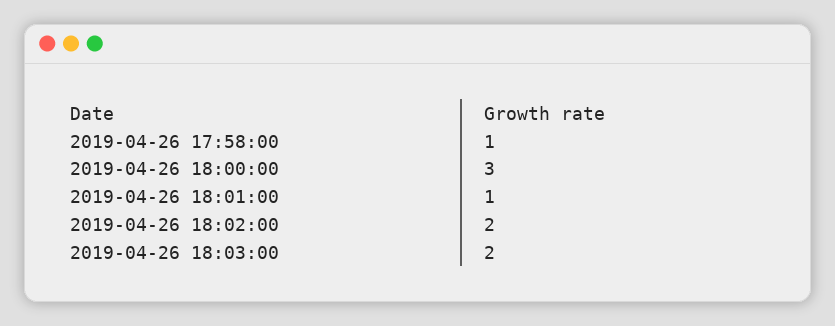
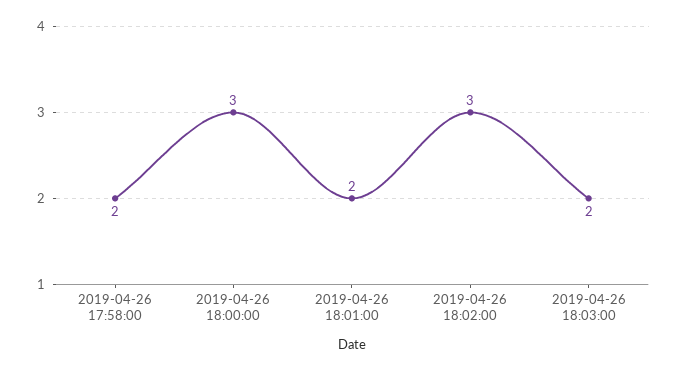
  {
-   "2019-04-26 17:58:00": 1,
+   "2019-04-26 17:58:00": 2,
    "2019-04-26 18:00:00": 3,
-   "2019-04-26 18:01:00": 1,
+   "2019-04-26 18:01:00": 2,
-   "2019-04-26 18:02:00": 2,
+   "2019-04-26 18:02:00": 3,
    "2019-04-26 18:03:00": 2
  }

